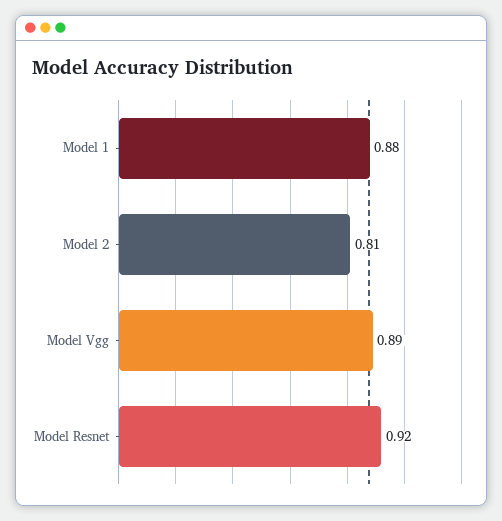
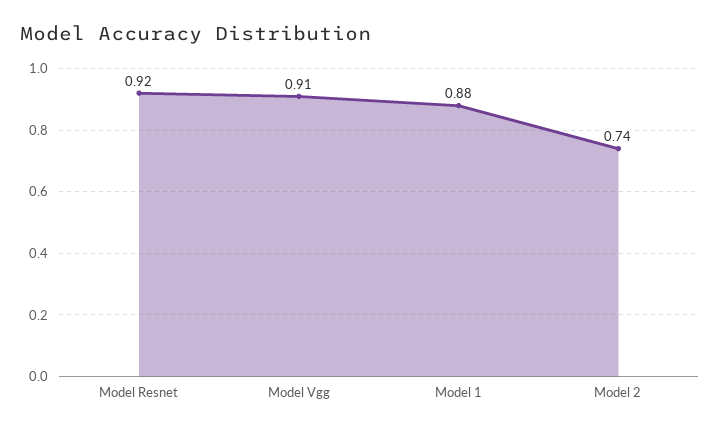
  {
    "Model 1": 0.88,
-   "Model 2": 0.81,
+   "Model 2": 0.74,
-   "Model Vgg": 0.89,
+   "Model Vgg": 0.91,
    "Model Resnet": 0.92
  }

